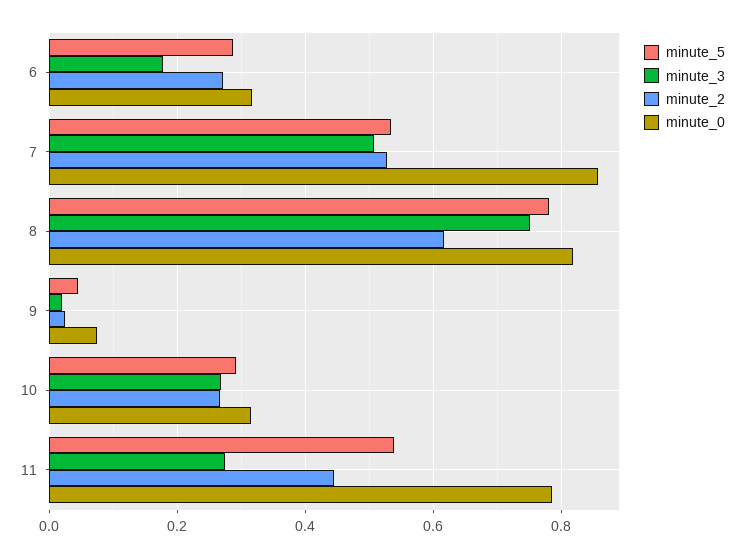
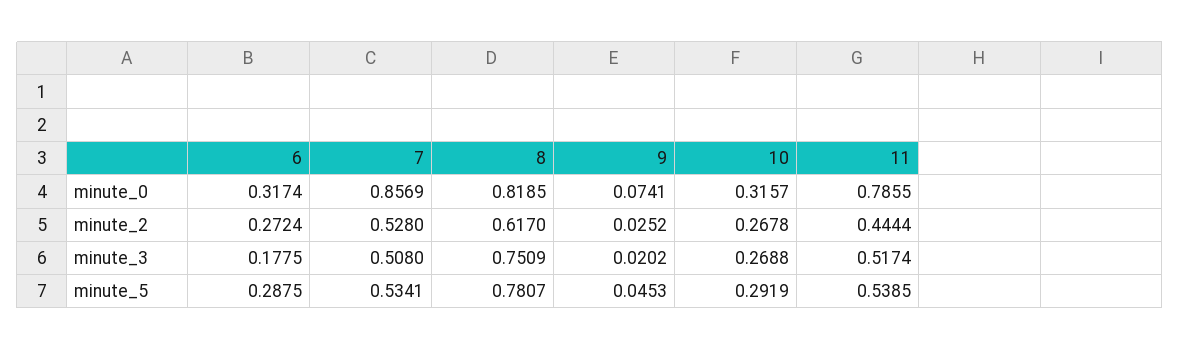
  {
    "minute_5": {
      "6": 0.2875,
      "7": 0.5341,
      "8": 0.7807,
      "9": 0.0453,
      "10": 0.2919,
      "11": 0.5385
    },
    "minute_3": {
      "6": 0.1775,
      "7": 0.508,
      "8": 0.7509,
      "9": 0.0202,
      "10": 0.2688,
-     "11": 0.28
+     "11": 0.5174
    },
    "minute_2": {
      "6": 0.2724,
      "7": 0.528,
      "8": 0.617,
      "9": 0.0252,
      "10": 0.2678,
      "11": 0.4444
    },
    "minute_0": {
      "6": 0.3174,
      "7": 0.8569,
      "8": 0.8185,
      "9": 0.0741,
      "10": 0.3157,
      "11": 0.7855
    }
  }

